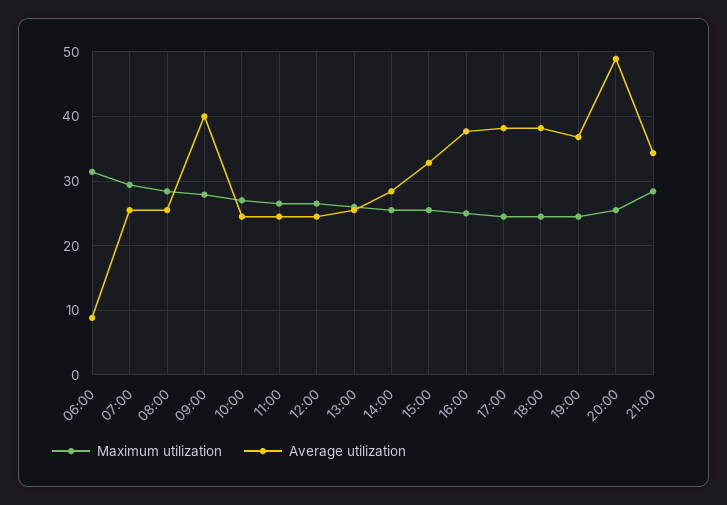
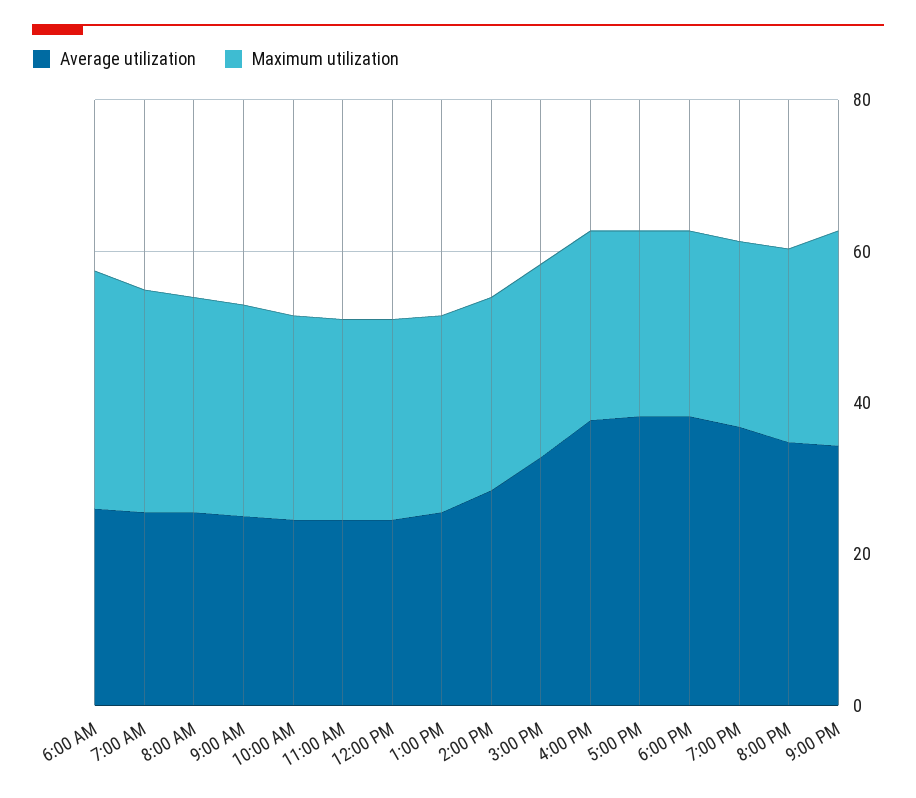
  {
    "Maximum utilization": {
      "06:00": 31,
      "07:00": 29,
      "08:00": 28,
      "09:00": 28,
      "10:00": 27,
      "11:00": 27,
      "12:00": 27,
      "13:00": 26,
      "14:00": 26,
      "15:00": 26,
      "16:00": 25,
      "17:00": 25,
      "18:00": 25,
      "19:00": 25,
      "20:00": 26,
      "21:00": 28
    },
    "Average utilization": {
-     "06:00": 9,
+     "06:00": 25,
      "07:00": 26,
      "08:00": 26,
-     "09:00": 40,
+     "09:00": 25,
      "10:00": 25,
      "11:00": 25,
      "12:00": 25,
      "13:00": 26,
      "14:00": 28,
      "15:00": 33,
      "16:00": 38,
      "17:00": 38,
      "18:00": 38,
      "19:00": 37,
-     "20:00": 49,
+     "20:00": 35,
      "21:00": 34
    }
  }

